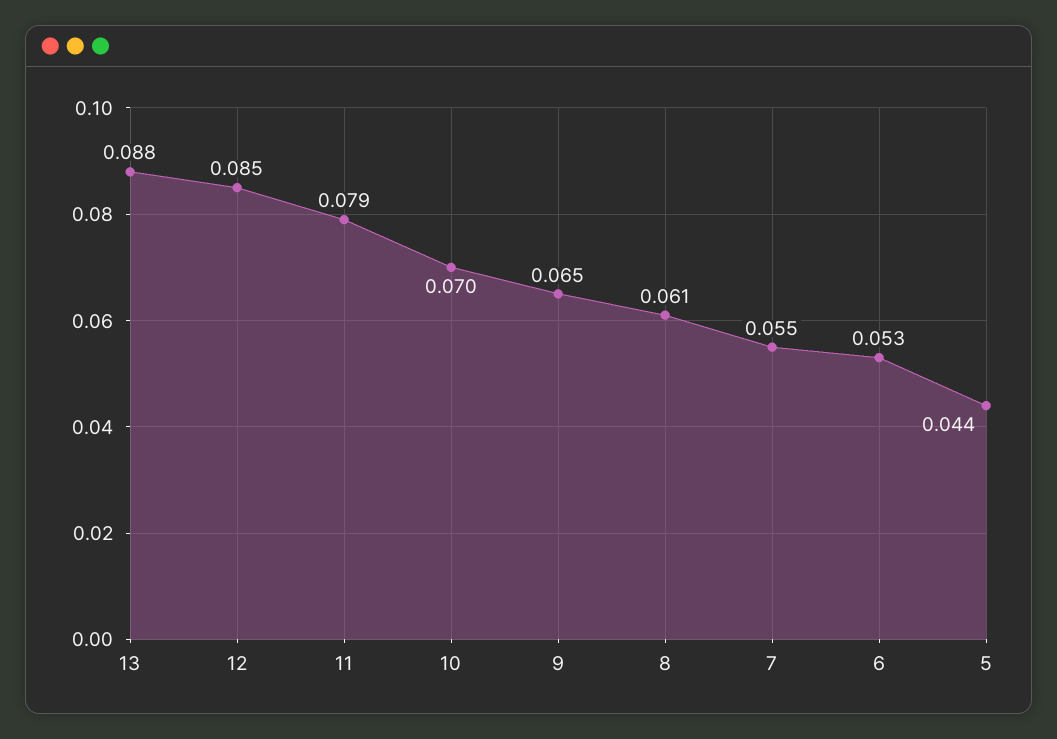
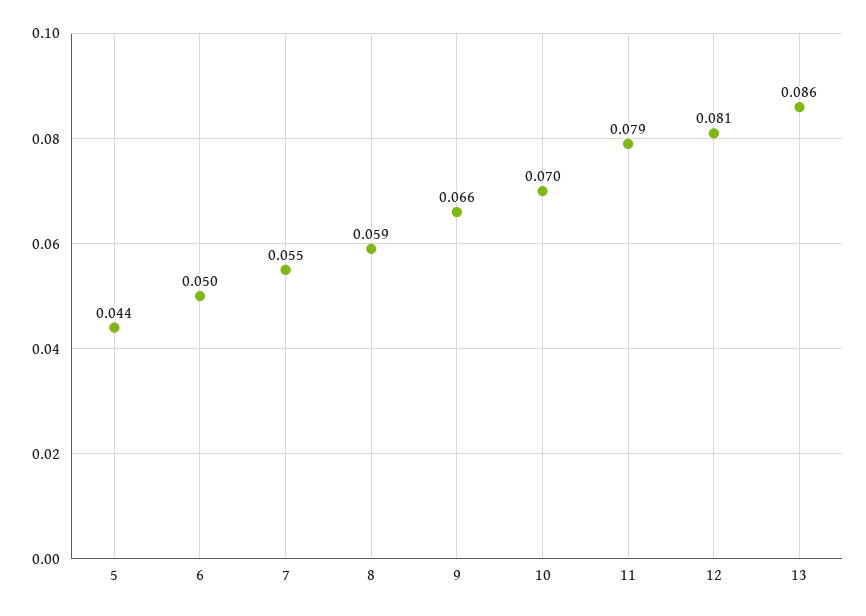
  {
-   "13": 0.088,
+   "13": 0.086,
-   "12": 0.085,
+   "12": 0.081,
    "11": 0.079,
    "10": 0.07,
-   "9": 0.065,
+   "9": 0.066,
-   "8": 0.061,
+   "8": 0.059,
    "7": 0.055,
-   "6": 0.053,
+   "6": 0.05,
    "5": 0.044
  }

